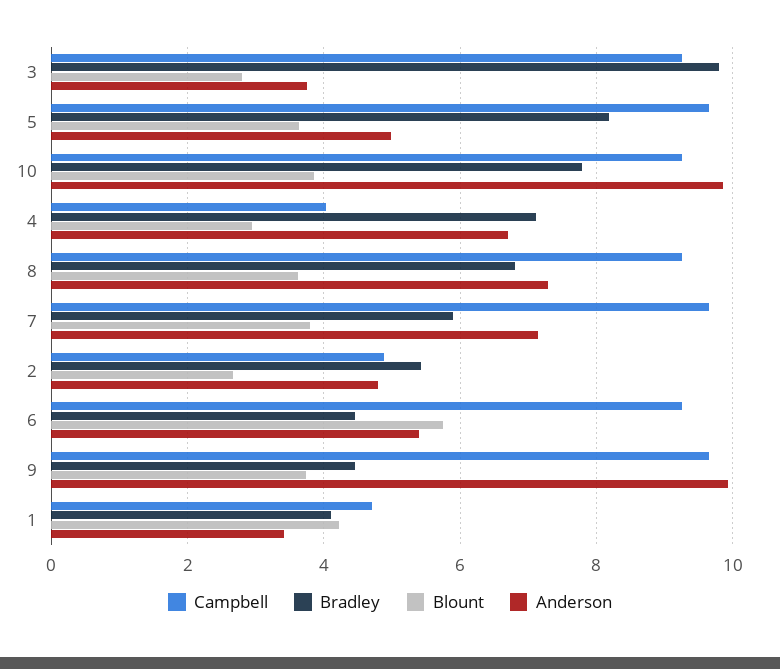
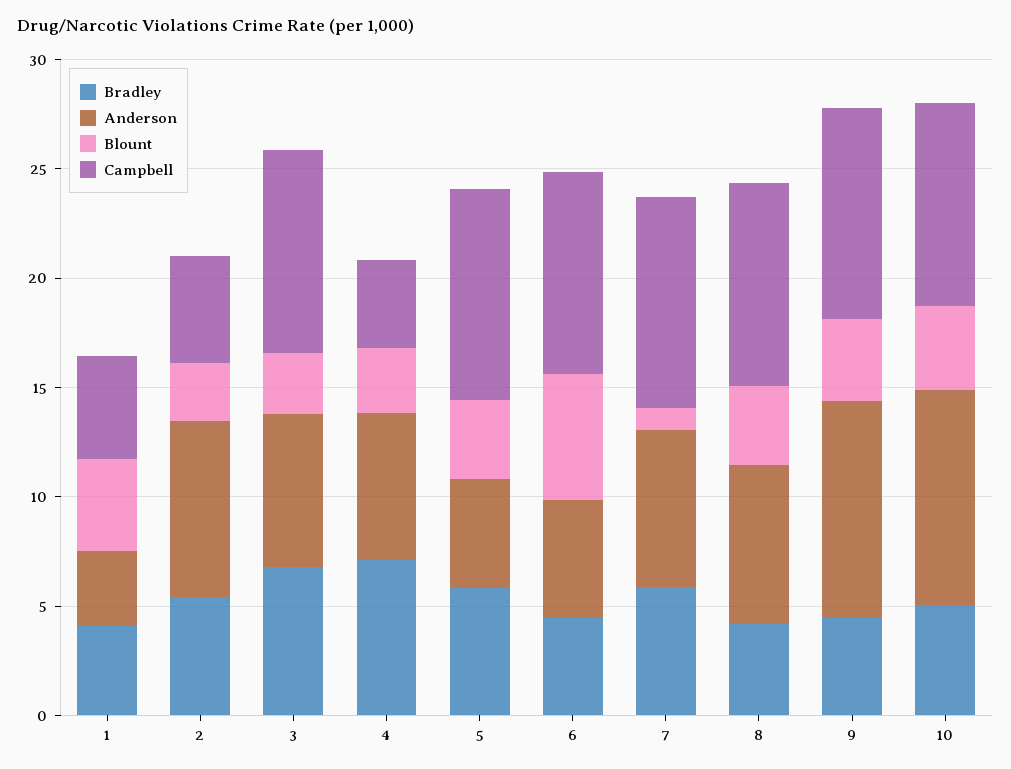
  {
    "Campbell": {
      "3": 9.2,
      "5": 9.6,
      "10": 9.2,
      "4": 4,
      "8": 9.2,
      "7": 9.6,
      "2": 4.8,
      "6": 9.2,
      "9": 9.6,
      "1": 4.8
    },
    "Bradley": {
-     "3": 9.8,
+     "3": 7,
-     "5": 8.2,
+     "5": 6,
-     "10": 7.8,
+     "10": 5,
      "4": 7.2,
-     "8": 6.8,
+     "8": 4,
      "7": 5.8,
      "2": 5.4,
      "6": 4.4,
      "9": 4.4,
      "1": 4.2
    },
    "Blount": {
      "3": 2.8,
      "5": 3.6,
      "10": 3.8,
      "4": 3,
      "8": 3.6,
-     "7": 3.8,
+     "7": 1,
      "2": 2.6,
      "6": 5.8,
      "9": 3.8,
      "1": 4.2
    },
    "Anderson": {
-     "3": 3.8,
+     "3": 7,
      "5": 5,
      "10": 9.8,
      "4": 6.8,
      "8": 7.2,
      "7": 7.2,
-     "2": 4.8,
+     "2": 8,
      "6": 5.4,
      "9": 10,
      "1": 3.4
    }
  }

